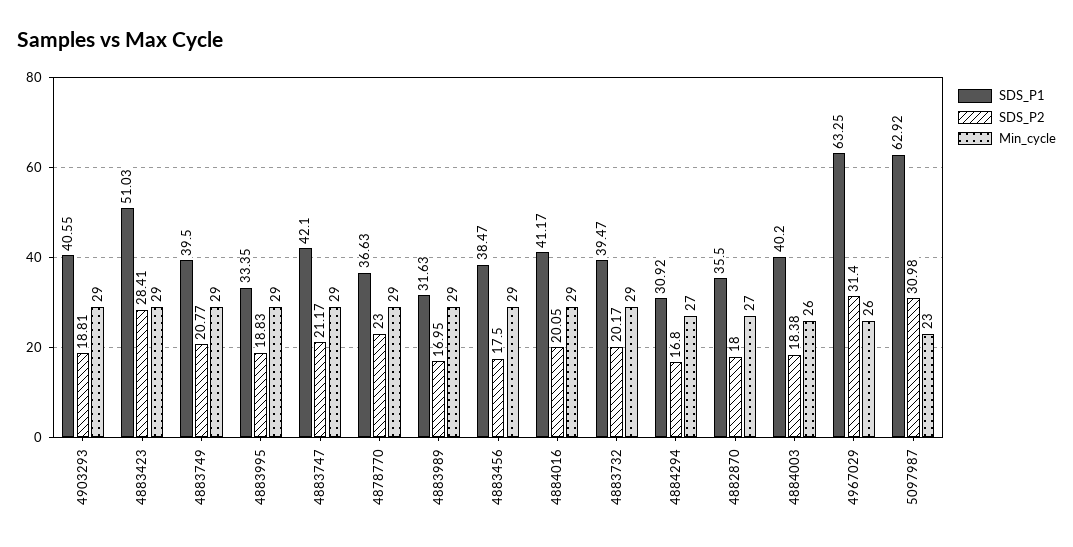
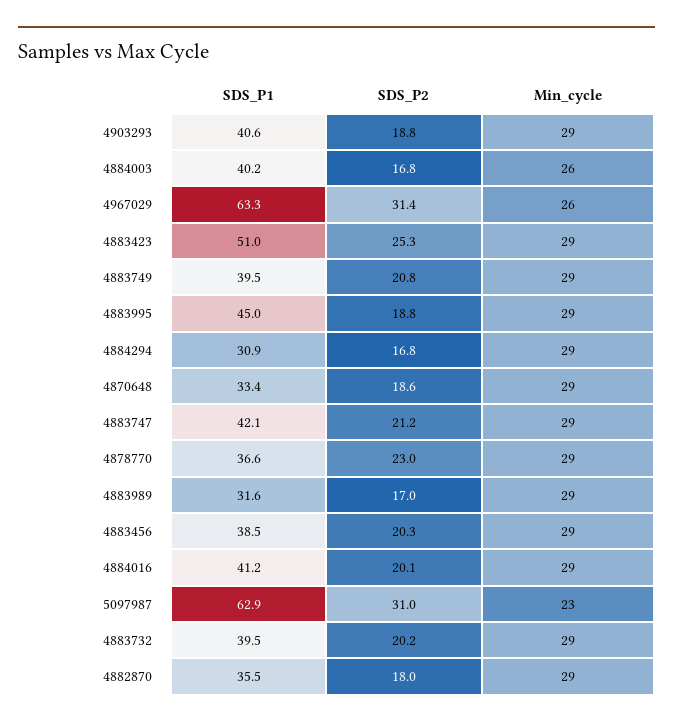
  {
    "SDS_P1": {
      "4903293": 40.55,
      "4883423": 51.03,
      "4883749": 39.5,
-     "4883995": 33.35,
+     "4883995": 45,
      "4883747": 42.1,
      "4878770": 36.63,
      "4883989": 31.63,
      "4883456": 38.47,
      "4884016": 41.17,
      "4883732": 39.47,
      "4884294": 30.92,
      "4882870": 35.5,
      "4884003": 40.2,
      "4967029": 63.25,
-     "5097987": 62.92
+     "5097987": 62.92,
+     "4870648": 33.4
    },
    "SDS_P2": {
      "4903293": 18.81,
-     "4883423": 28.41,
+     "4883423": 25.3,
      "4883749": 20.77,
      "4883995": 18.83,
      "4883747": 21.17,
      "4878770": 23,
      "4883989": 16.95,
-     "4883456": 17.5,
+     "4883456": 20.3,
      "4884016": 20.05,
      "4883732": 20.17,
      "4884294": 16.8,
      "4882870": 18,
-     "4884003": 18.38,
+     "4884003": 16.8,
      "4967029": 31.4,
-     "5097987": 30.98
+     "5097987": 30.98,
+     "4870648": 18.6
    },
    "Min_cycle": {
      "4903293": 29,
      "4883423": 29,
      "4883749": 29,
      "4883995": 29,
      "4883747": 29,
      "4878770": 29,
      "4883989": 29,
      "4883456": 29,
      "4884016": 29,
      "4883732": 29,
-     "4884294": 27,
+     "4884294": 29,
-     "4882870": 27,
+     "4882870": 29,
      "4884003": 26,
      "4967029": 26,
-     "5097987": 23
+     "5097987": 23,
+     "4870648": 29
    }
  }

